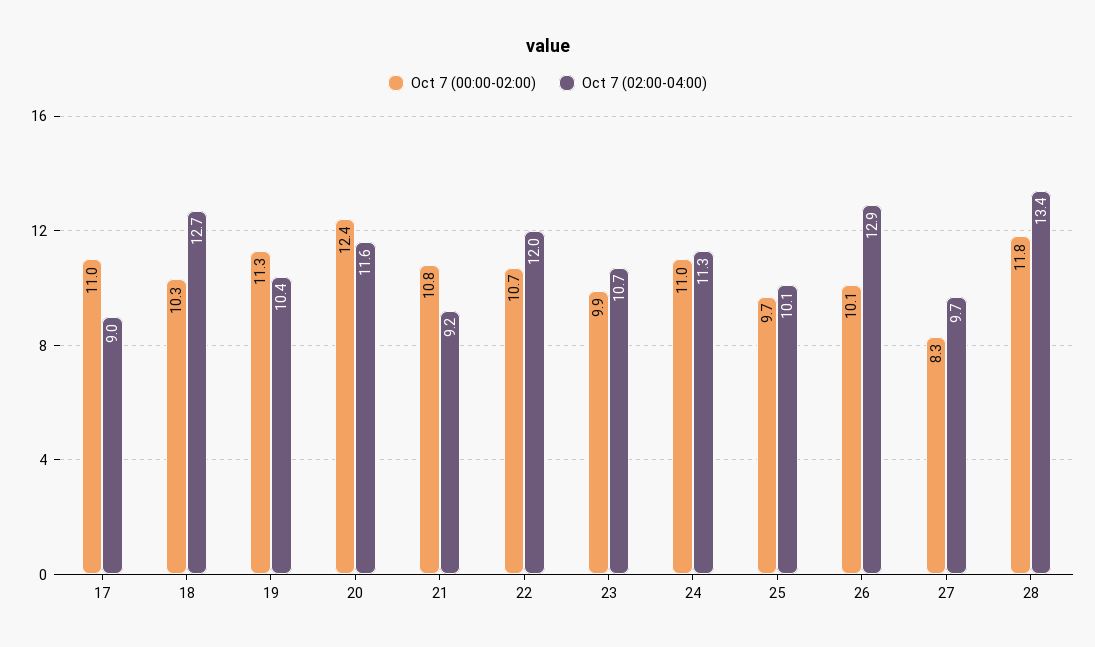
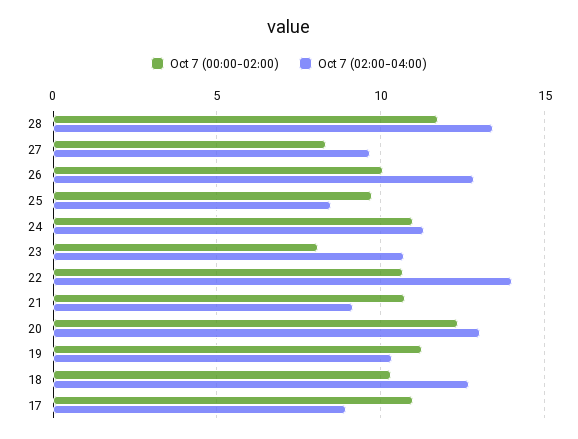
  {
    "Oct 7 (00:00-02:00)": {
      "17": 11,
      "18": 10.3,
      "19": 11.3,
      "20": 12.4,
      "21": 10.8,
      "22": 10.7,
-     "23": 9.9,
+     "23": 8,
      "24": 11,
      "25": 9.7,
      "26": 10.1,
      "27": 8.3,
      "28": 11.8
    },
    "Oct 7 (02:00-04:00)": {
      "17": 9,
      "18": 12.7,
      "19": 10.4,
-     "20": 11.6,
+     "20": 13,
      "21": 9.2,
-     "22": 12,
+     "22": 14,
      "23": 10.7,
      "24": 11.3,
-     "25": 10.1,
+     "25": 8.5,
      "26": 12.9,
      "27": 9.7,
      "28": 13.4
    }
  }

